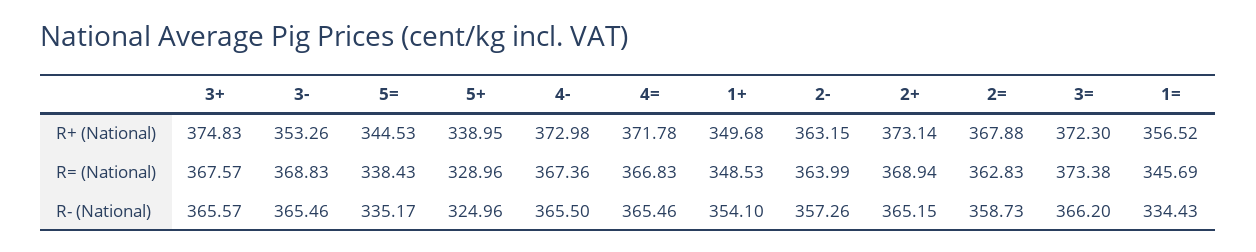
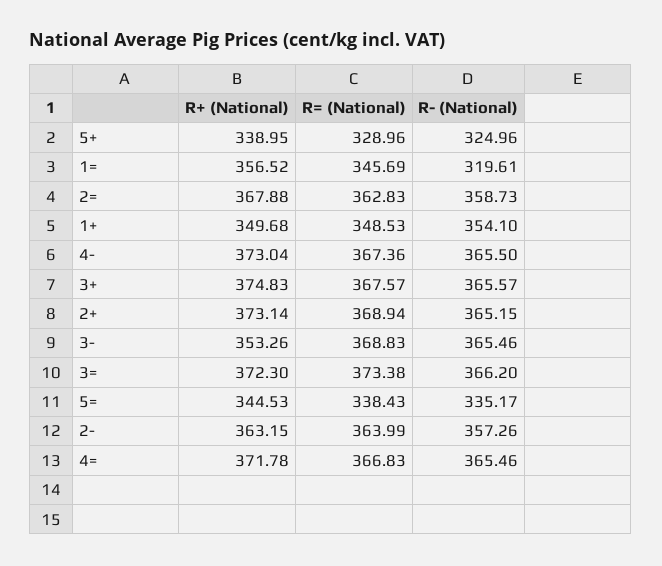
  {
    "3+": {
      "R+ (National)": 374.83,
      "R= (National)": 367.57,
      "R- (National)": 365.57
    },
    "3-": {
      "R+ (National)": 353.26,
      "R= (National)": 368.83,
      "R- (National)": 365.46
    },
    "5=": {
      "R+ (National)": 344.53,
      "R= (National)": 338.43,
      "R- (National)": 335.17
    },
    "5+": {
      "R+ (National)": 338.95,
      "R= (National)": 328.96,
      "R- (National)": 324.96
    },
    "4-": {
-     "R+ (National)": 372.98,
+     "R+ (National)": 373.04,
      "R= (National)": 367.36,
      "R- (National)": 365.5
    },
    "4=": {
      "R+ (National)": 371.78,
      "R= (National)": 366.83,
      "R- (National)": 365.46
    },
    "1+": {
      "R+ (National)": 349.68,
      "R= (National)": 348.53,
      "R- (National)": 354.1
    },
    "2-": {
      "R+ (National)": 363.15,
      "R= (National)": 363.99,
      "R- (National)": 357.26
    },
    "2+": {
      "R+ (National)": 373.14,
      "R= (National)": 368.94,
      "R- (National)": 365.15
    },
    "2=": {
      "R+ (National)": 367.88,
      "R= (National)": 362.83,
      "R- (National)": 358.73
    },
    "3=": {
      "R+ (National)": 372.3,
      "R= (National)": 373.38,
      "R- (National)": 366.2
    },
    "1=": {
      "R+ (National)": 356.52,
      "R= (National)": 345.69,
-     "R- (National)": 334.43
+     "R- (National)": 319.61
    }
  }

